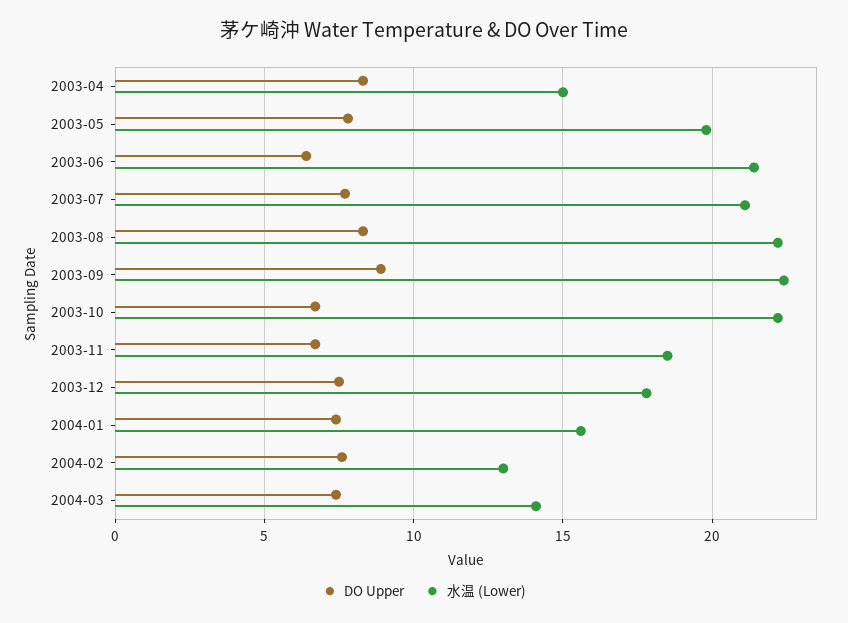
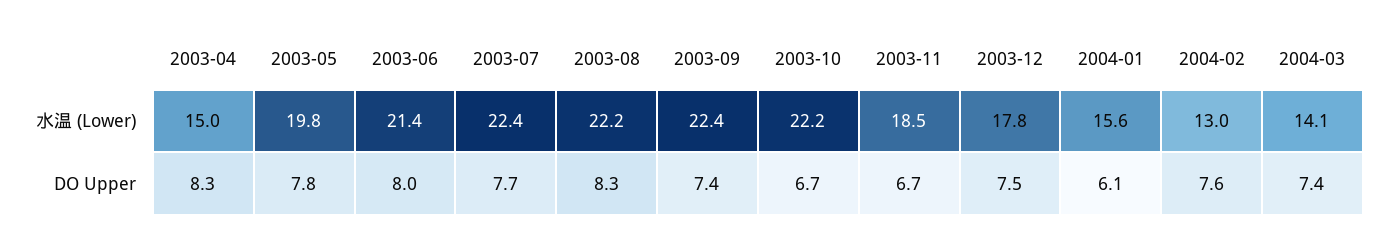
  {
    "DO Upper": {
      "2003-04": 8.3,
      "2003-05": 7.8,
-     "2003-06": 6.5,
+     "2003-06": 8,
      "2003-07": 7.7,
      "2003-08": 8.3,
-     "2003-09": 9,
+     "2003-09": 7.4,
      "2003-10": 6.7,
      "2003-11": 6.7,
      "2003-12": 7.5,
-     "2004-01": 7.5,
+     "2004-01": 6.1,
      "2004-02": 7.6,
      "2004-03": 7.4
    },
    "水温 (Lower)": {
      "2003-04": 15,
      "2003-05": 19.8,
      "2003-06": 21.4,
-     "2003-07": 21,
+     "2003-07": 22.4,
      "2003-08": 22.2,
      "2003-09": 22.4,
      "2003-10": 22.2,
      "2003-11": 18.5,
      "2003-12": 17.8,
      "2004-01": 15.6,
      "2004-02": 13,
      "2004-03": 14.1
    }
  }

